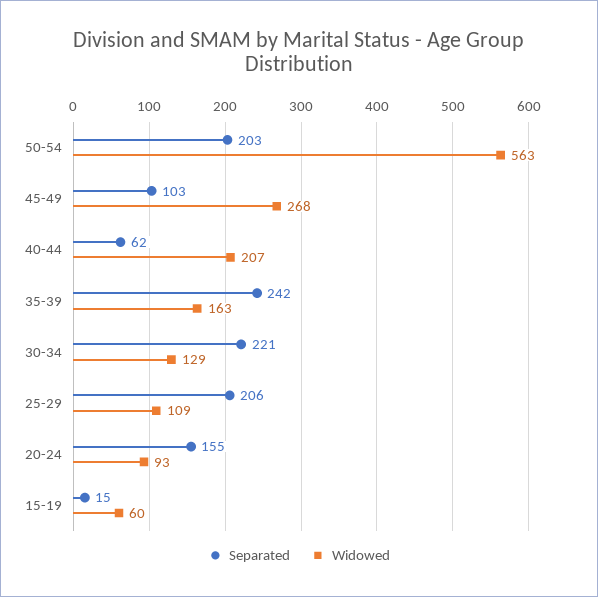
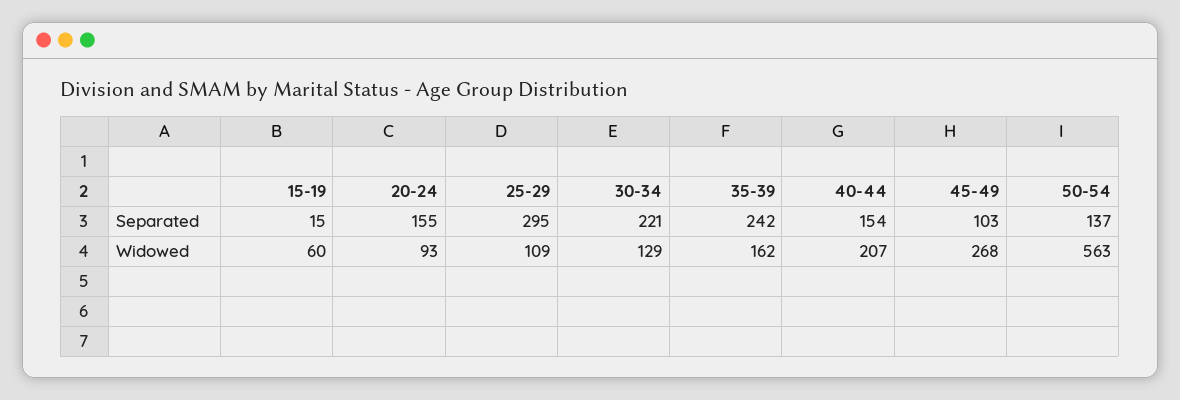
  {
    "Separated": {
-     "50-54": 203,
+     "50-54": 137,
      "45-49": 103,
-     "40-44": 62,
+     "40-44": 154,
      "35-39": 242,
      "30-34": 221,
-     "25-29": 206,
+     "25-29": 295,
      "20-24": 155,
      "15-19": 15
    },
    "Widowed": {
      "50-54": 563,
      "45-49": 268,
      "40-44": 207,
-     "35-39": 163,
+     "35-39": 162,
      "30-34": 129,
      "25-29": 109,
      "20-24": 93,
      "15-19": 60
    }
  }

